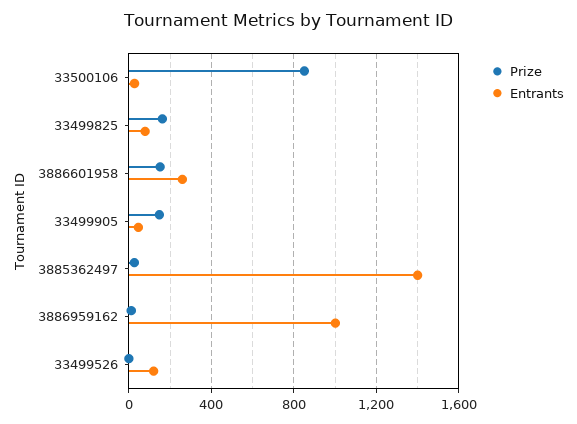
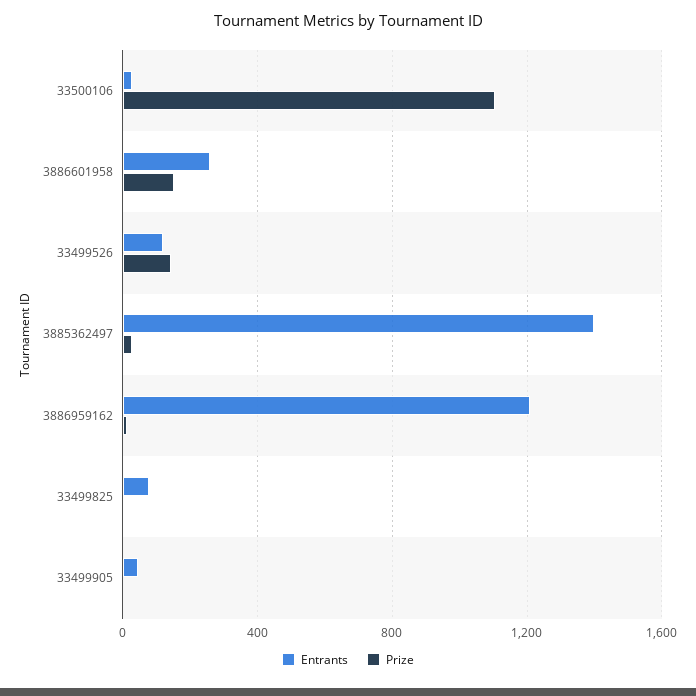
  {
    "Prize": {
-     "33500106": 850,
+     "33500106": 1100,
-     "33499825": 150,
+     "33499825": 0,
      "3886601958": 150,
-     "33499905": 150,
+     "33499905": 0,
      "3885362497": 50,
      "3886959162": 0,
-     "33499526": 0
+     "33499526": 150
    },
    "Entrants": {
      "33500106": 50,
      "33499825": 100,
      "3886601958": 250,
      "33499905": 50,
      "3885362497": 1400,
-     "3886959162": 1000,
+     "3886959162": 1200,
      "33499526": 100
    }
  }

